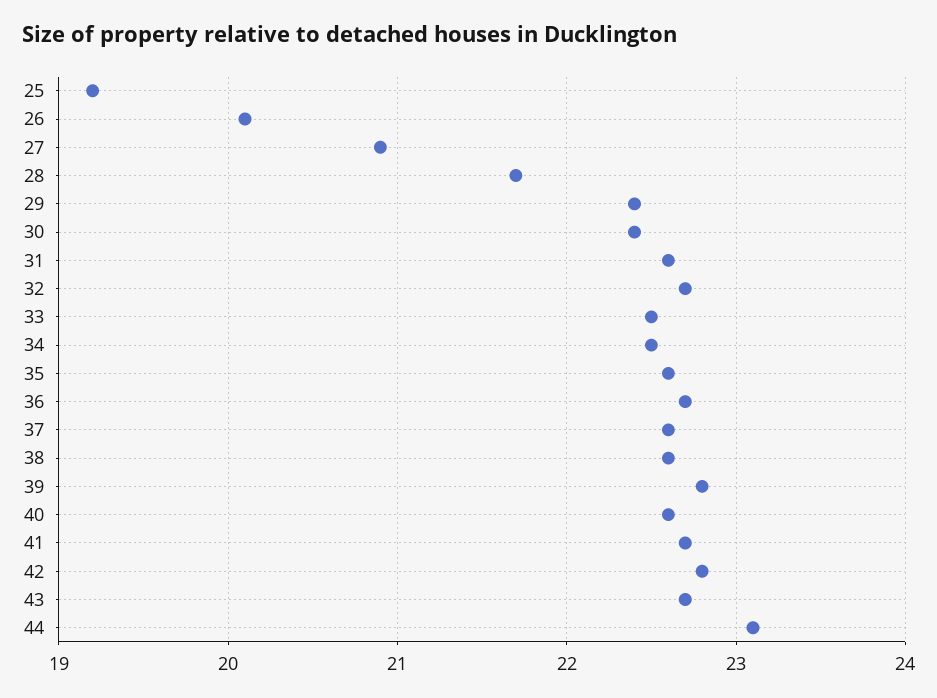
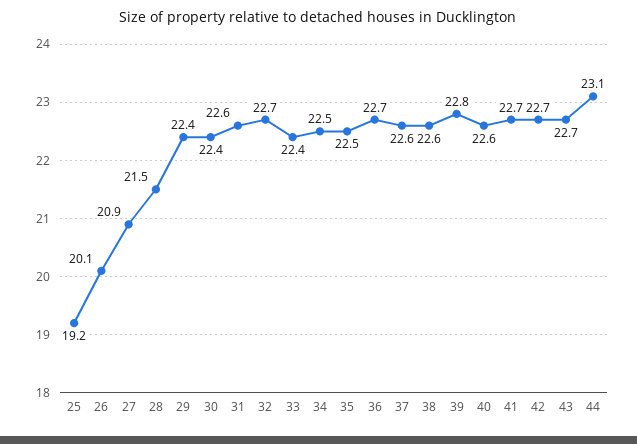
  {
    "25": 19.2,
    "26": 20.1,
    "27": 20.9,
-   "28": 21.7,
+   "28": 21.5,
    "29": 22.4,
    "30": 22.4,
    "31": 22.6,
    "32": 22.7,
-   "33": 22.5,
+   "33": 22.4,
    "34": 22.5,
-   "35": 22.6,
+   "35": 22.5,
    "36": 22.7,
    "37": 22.6,
    "38": 22.6,
    "39": 22.8,
    "40": 22.6,
    "41": 22.7,
-   "42": 22.8,
+   "42": 22.7,
    "43": 22.7,
    "44": 23.1
  }

